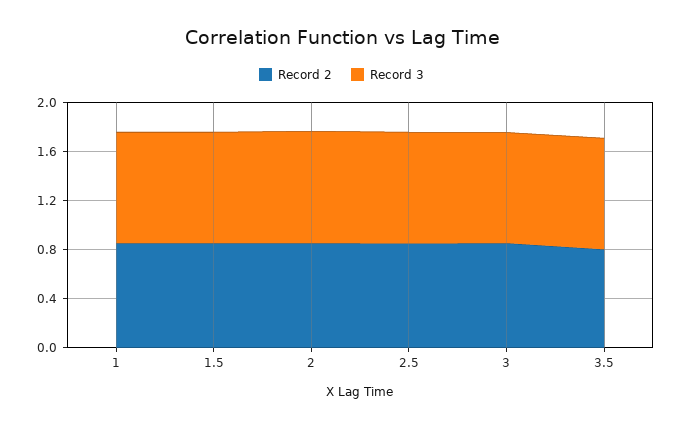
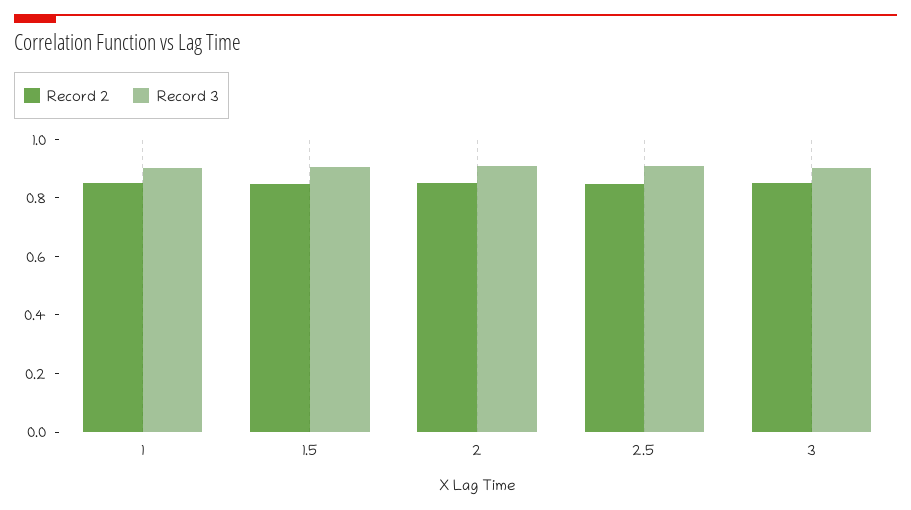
  {
    "Record 2": {
      "1": 0.85,
      "1.5": 0.85,
      "2": 0.85,
      "2.5": 0.85,
-     "3": 0.85,
+     "3": 0.85
-     "3.5": 0.8
    },
    "Record 3": {
      "1": 0.9,
      "1.5": 0.9,
      "2": 0.9,
      "2.5": 0.9,
-     "3": 0.9,
+     "3": 0.9
-     "3.5": 0.9
    }
  }

